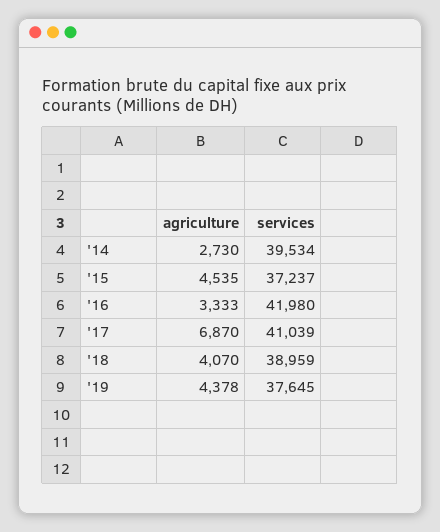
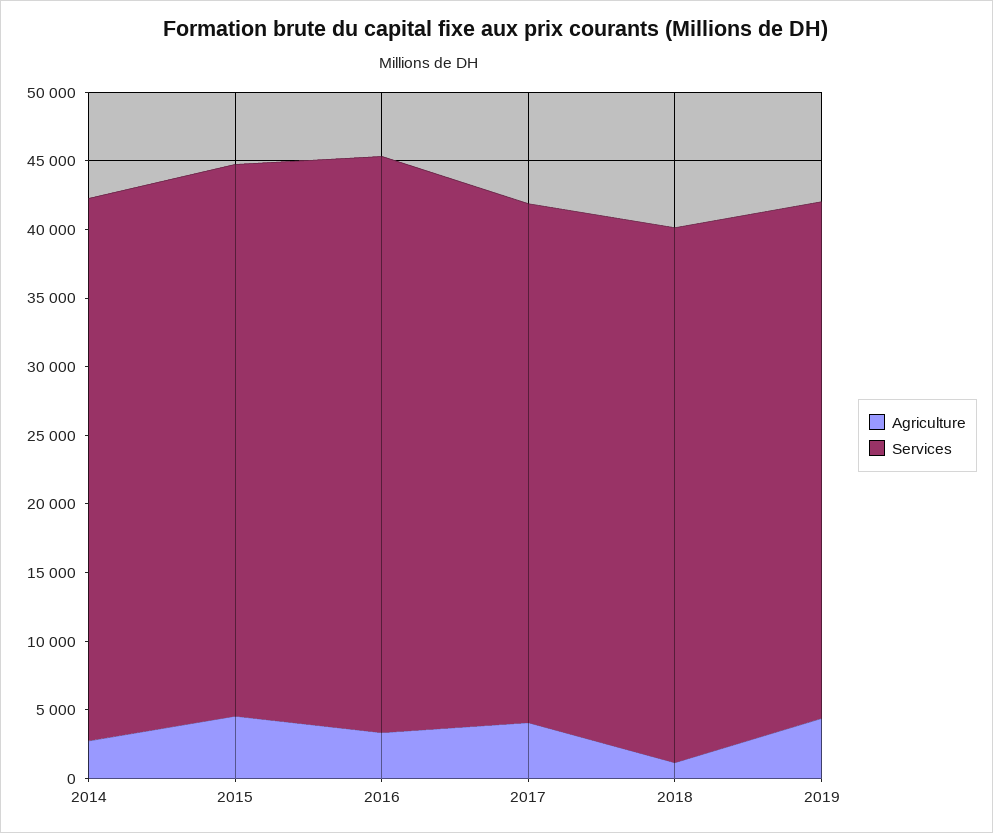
  {
    "agriculture": {
      "'14": 2730,
      "'15": 4535,
      "'16": 3333,
-     "'17": 6870,
+     "'17": 4000,
-     "'18": 4070,
+     "'18": 1000,
      "'19": 4378
    },
    "services": {
      "'14": 39534,
-     "'15": 37237,
+     "'15": 40000,
      "'16": 41980,
-     "'17": 41039,
+     "'17": 38000,
      "'18": 38959,
      "'19": 37645
    }
  }

